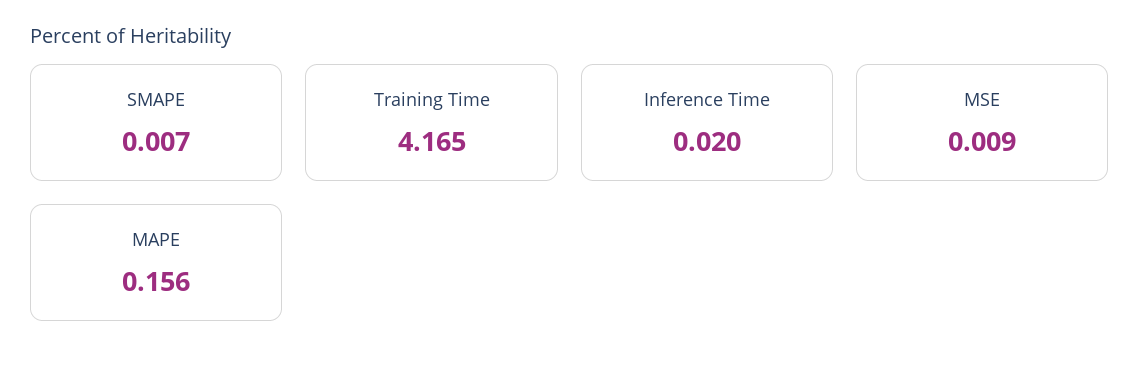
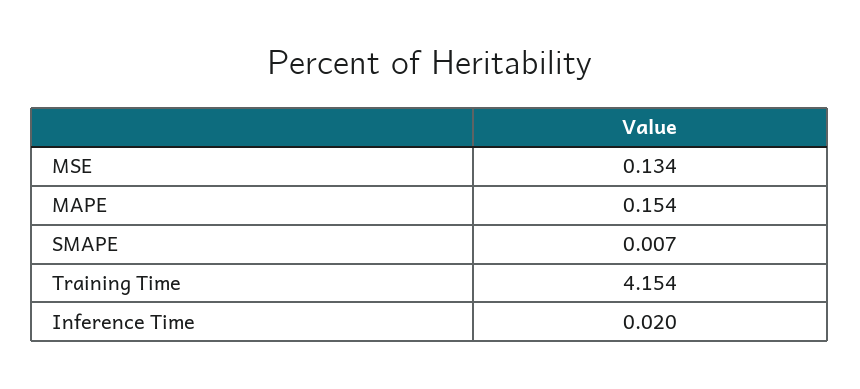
  {
    "SMAPE": 0.007,
-   "Training Time": 4.165,
+   "Training Time": 4.154,
    "Inference Time": 0.02,
-   "MSE": 0.009,
+   "MSE": 0.134,
-   "MAPE": 0.156
+   "MAPE": 0.154
  }

